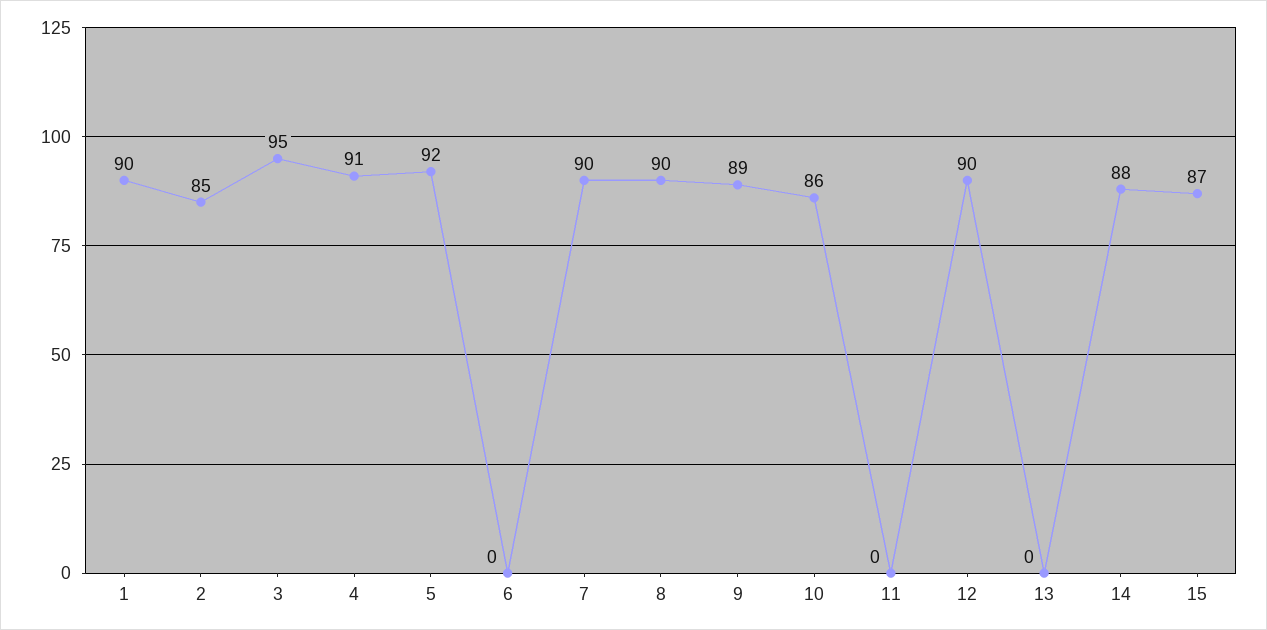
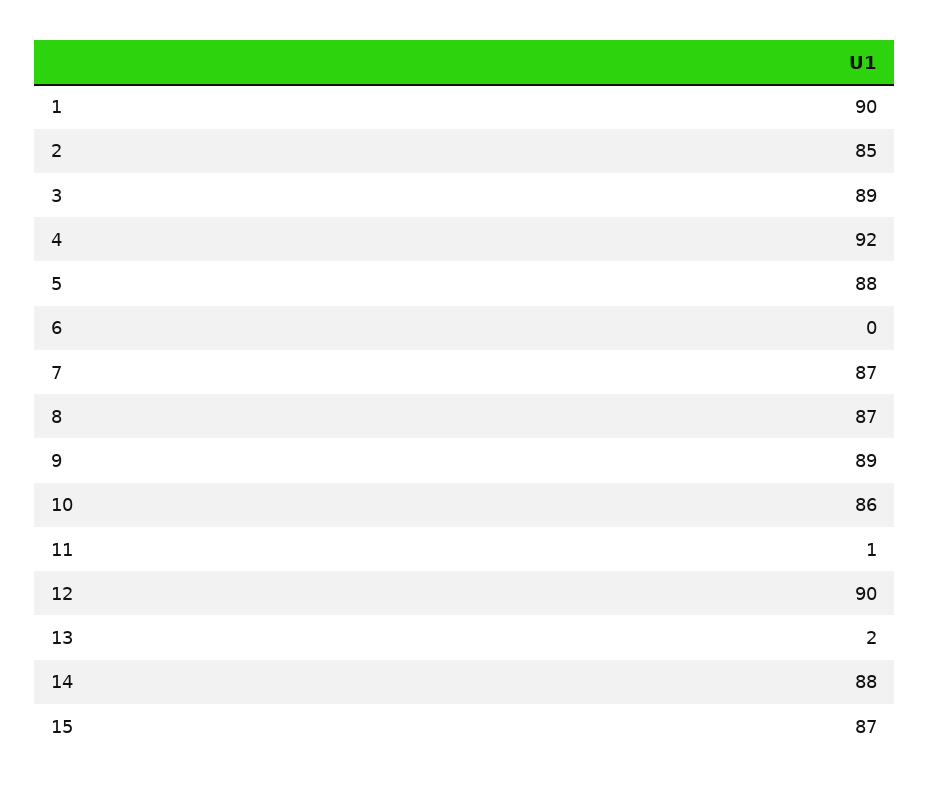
  {
    "1": 90,
    "2": 85,
-   "3": 95,
+   "3": 89,
-   "4": 91,
+   "4": 92,
-   "5": 92,
+   "5": 88,
    "6": 0,
-   "7": 90,
+   "7": 87,
-   "8": 90,
+   "8": 87,
    "9": 89,
    "10": 86,
-   "11": 0,
+   "11": 1,
    "12": 90,
-   "13": 0,
+   "13": 2,
    "14": 88,
    "15": 87
  }

